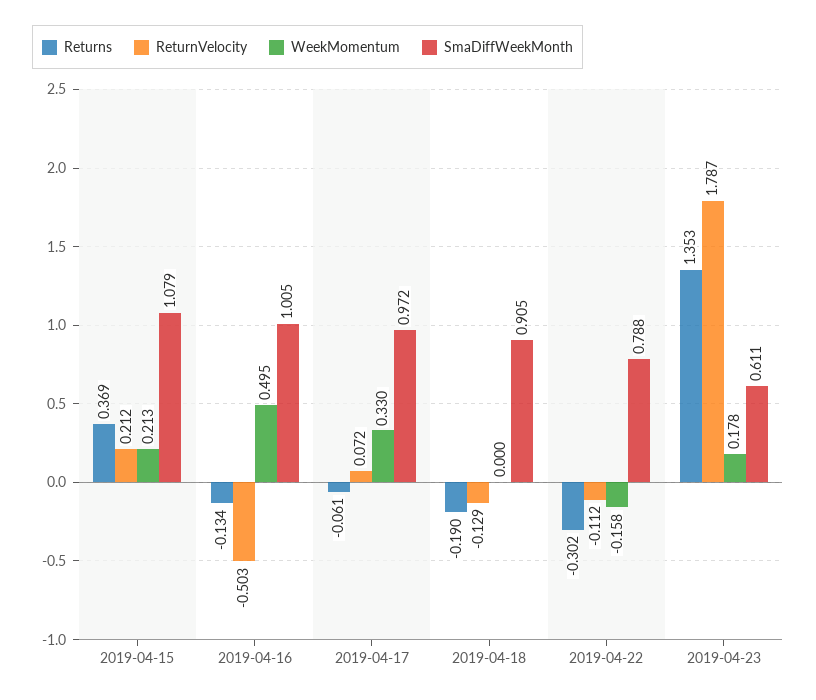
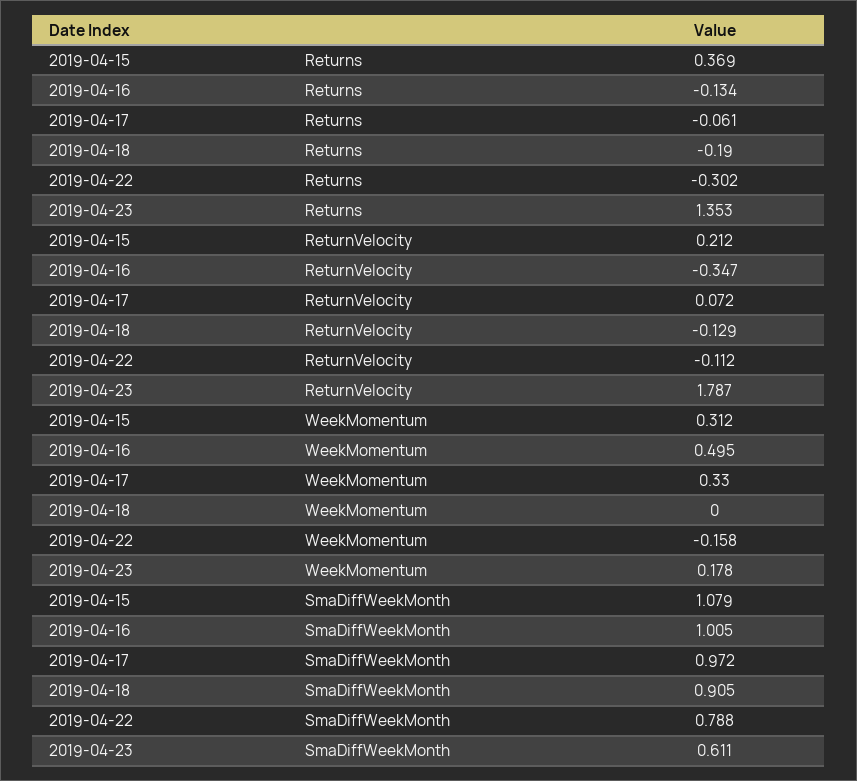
  {
    "Returns": {
      "2019-04-15": 0.369,
      "2019-04-16": -0.134,
      "2019-04-17": -0.061,
      "2019-04-18": -0.19,
      "2019-04-22": -0.302,
      "2019-04-23": 1.353
    },
    "ReturnVelocity": {
      "2019-04-15": 0.212,
-     "2019-04-16": -0.503,
+     "2019-04-16": -0.347,
      "2019-04-17": 0.072,
      "2019-04-18": -0.129,
      "2019-04-22": -0.112,
      "2019-04-23": 1.787
    },
    "WeekMomentum": {
-     "2019-04-15": 0.213,
+     "2019-04-15": 0.312,
      "2019-04-16": 0.495,
      "2019-04-17": 0.33,
      "2019-04-18": 0,
      "2019-04-22": -0.158,
      "2019-04-23": 0.178
    },
    "SmaDiffWeekMonth": {
      "2019-04-15": 1.079,
      "2019-04-16": 1.005,
      "2019-04-17": 0.972,
      "2019-04-18": 0.905,
      "2019-04-22": 0.788,
      "2019-04-23": 0.611
    }
  }

